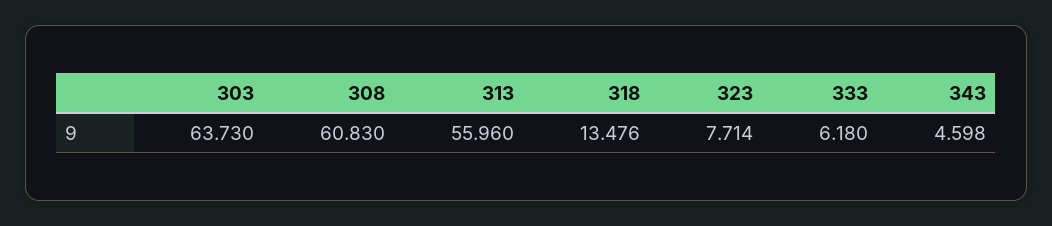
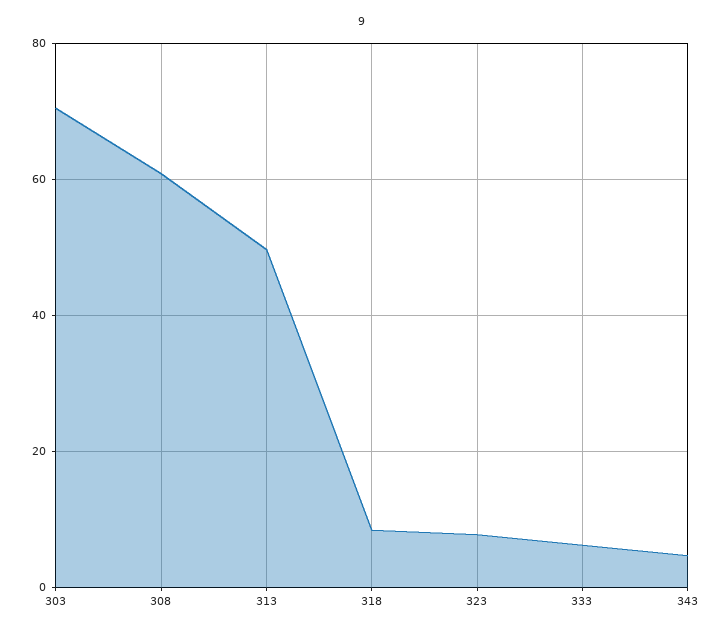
  {
-   "303": 63.73,
+   "303": 70,
    "308": 60.83,
-   "313": 55.96,
+   "313": 50,
-   "318": 13.476,
+   "318": 8,
    "323": 7.714,
    "333": 6.18,
    "343": 4.598
  }

